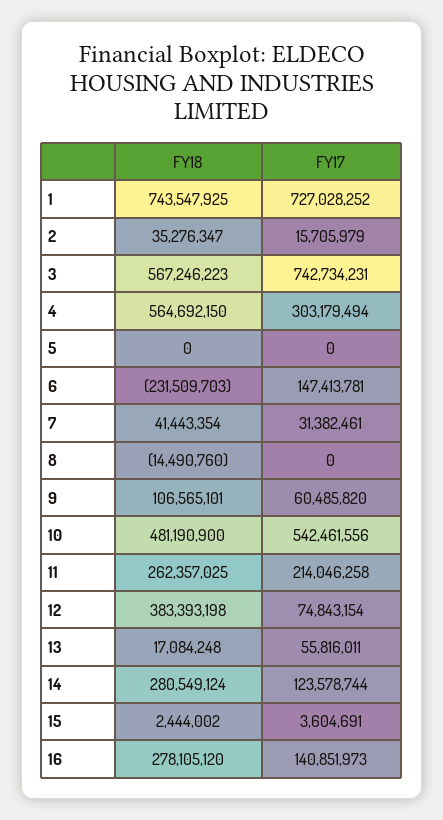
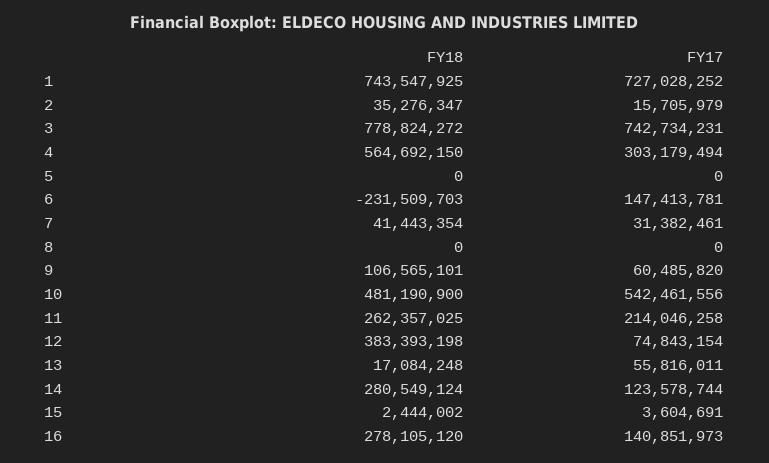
  {
    "FY18": {
      "1": 743547925,
      "2": 35276347,
-     "3": 567246223,
+     "3": 778824272,
      "4": 564692150,
      "5": 0,
      "6": -231509703,
      "7": 41443354,
-     "8": -14490760,
+     "8": 0,
      "9": 106565101,
      "10": 481190900,
      "11": 262357025,
      "12": 383393198,
      "13": 17084248,
      "14": 280549124,
      "15": 2444002,
      "16": 278105120
    },
    "FY17": {
      "1": 727028252,
      "2": 15705979,
      "3": 742734231,
      "4": 303179494,
      "5": 0,
      "6": 147413781,
      "7": 31382461,
      "8": 0,
      "9": 60485820,
      "10": 542461556,
      "11": 214046258,
      "12": 74843154,
      "13": 55816011,
      "14": 123578744,
      "15": 3604691,
      "16": 140851973
    }
  }

